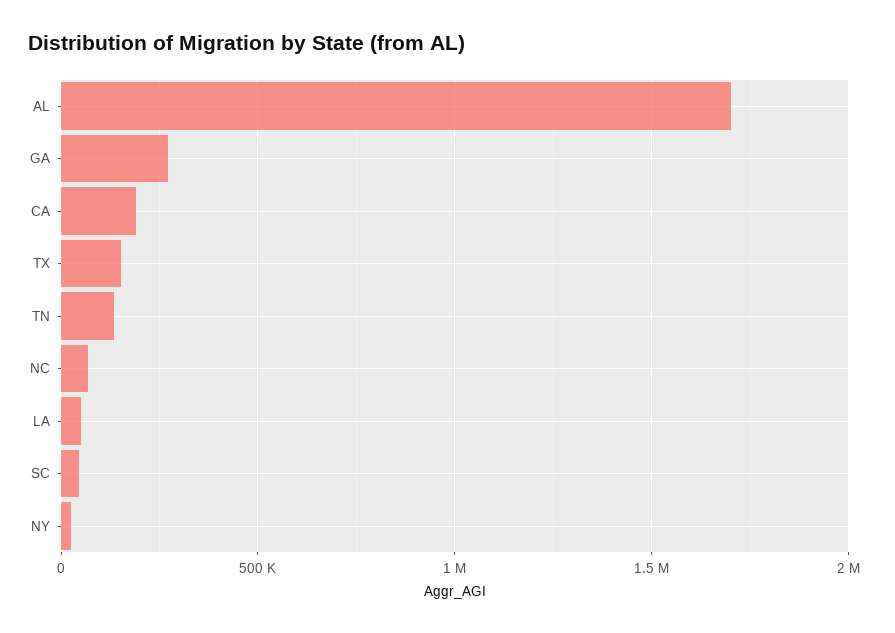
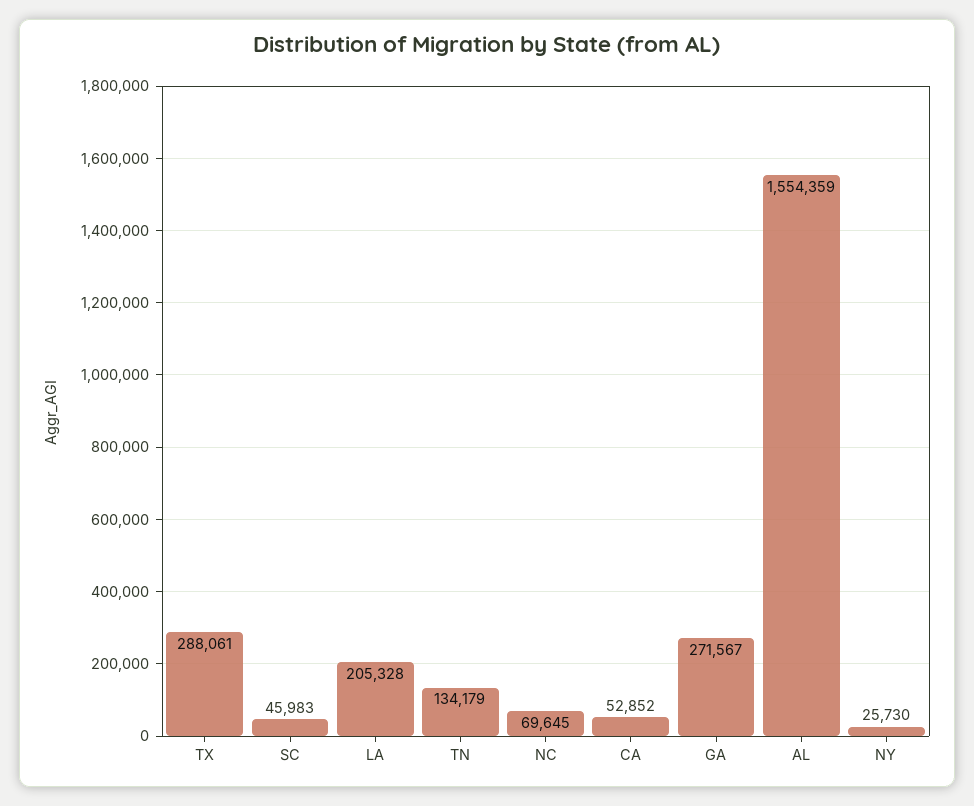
  {
-   "AL": 1700000,
+   "AL": 1554359,
    "GA": 271567,
-   "CA": 200000,
+   "CA": 52852,
-   "TX": 150000,
+   "TX": 288061,
    "TN": 134179,
    "NC": 69645,
-   "LA": 50000,
+   "LA": 205328,
    "SC": 45983,
    "NY": 25730
  }

